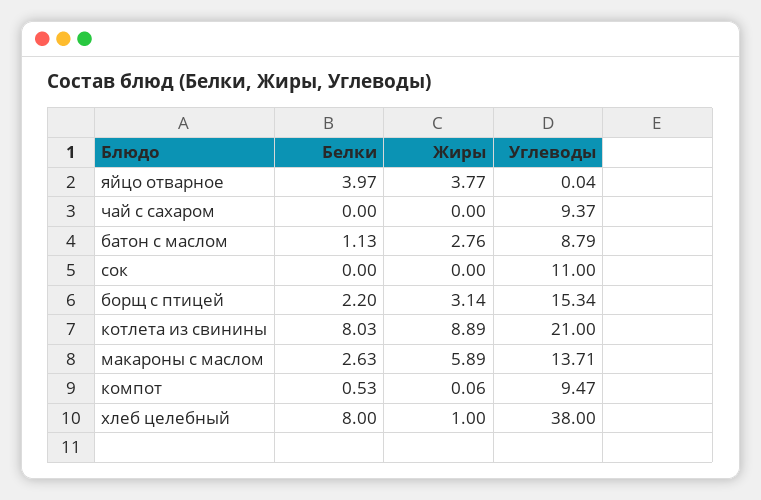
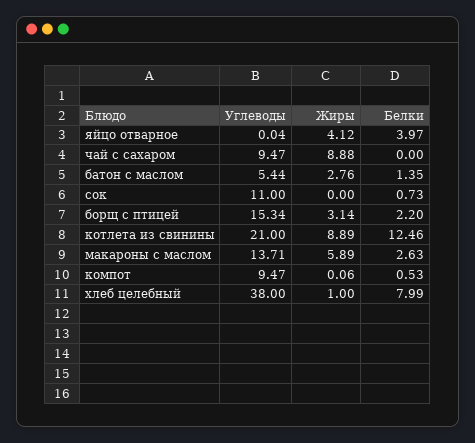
  {
    "Белки": {
      "яйцо отварное": 3.97,
      "чай с сахаром": 0,
-     "батон с маслом": 1.13,
+     "батон с маслом": 1.35,
-     "сок": 0,
+     "сок": 0.73,
      "борщ с птицей": 2.2,
-     "котлета из свинины": 8.03,
+     "котлета из свинины": 12.46,
      "макароны с маслом": 2.63,
      "компот": 0.53,
-     "хлеб целебный": 8
+     "хлеб целебный": 7.99
    },
    "Жиры": {
-     "яйцо отварное": 3.77,
+     "яйцо отварное": 4.12,
-     "чай с сахаром": 0,
+     "чай с сахаром": 8.88,
      "батон с маслом": 2.76,
      "сок": 0,
      "борщ с птицей": 3.14,
      "котлета из свинины": 8.89,
      "макароны с маслом": 5.89,
      "компот": 0.06,
      "хлеб целебный": 1
    },
    "Углеводы": {
      "яйцо отварное": 0.04,
-     "чай с сахаром": 9.37,
+     "чай с сахаром": 9.47,
-     "батон с маслом": 8.79,
+     "батон с маслом": 5.44,
      "сок": 11,
      "борщ с птицей": 15.34,
      "котлета из свинины": 21,
      "макароны с маслом": 13.71,
      "компот": 9.47,
      "хлеб целебный": 38
    }
  }

